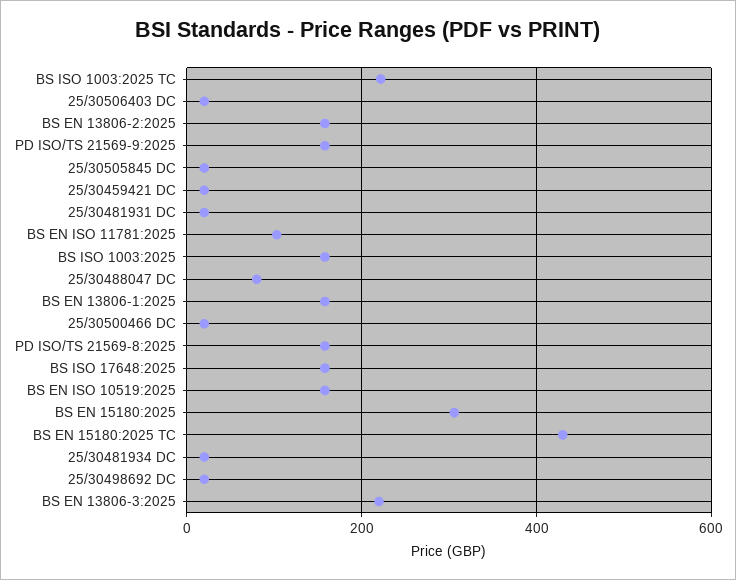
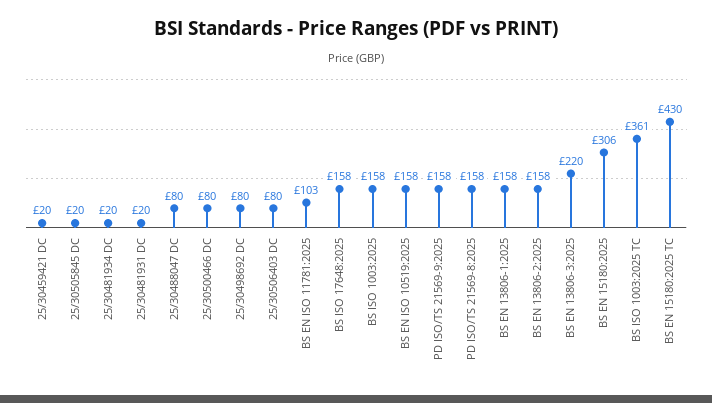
  {
-   "BS ISO 1003:2025 TC": 220,
+   "BS ISO 1003:2025 TC": 361,
-   "25/30506403 DC": 20,
+   "25/30506403 DC": 80,
    "BS EN 13806-2:2025": 158,
    "PD ISO/TS 21569-9:2025": 158,
    "25/30505845 DC": 20,
    "25/30459421 DC": 20,
    "25/30481931 DC": 20,
    "BS EN ISO 11781:2025": 103,
    "BS ISO 1003:2025": 158,
    "25/30488047 DC": 80,
    "BS EN 13806-1:2025": 158,
-   "25/30500466 DC": 20,
+   "25/30500466 DC": 80,
    "PD ISO/TS 21569-8:2025": 158,
    "BS ISO 17648:2025": 158,
    "BS EN ISO 10519:2025": 158,
    "BS EN 15180:2025": 306,
    "BS EN 15180:2025 TC": 430,
    "25/30481934 DC": 20,
-   "25/30498692 DC": 20,
+   "25/30498692 DC": 80,
    "BS EN 13806-3:2025": 220
  }

